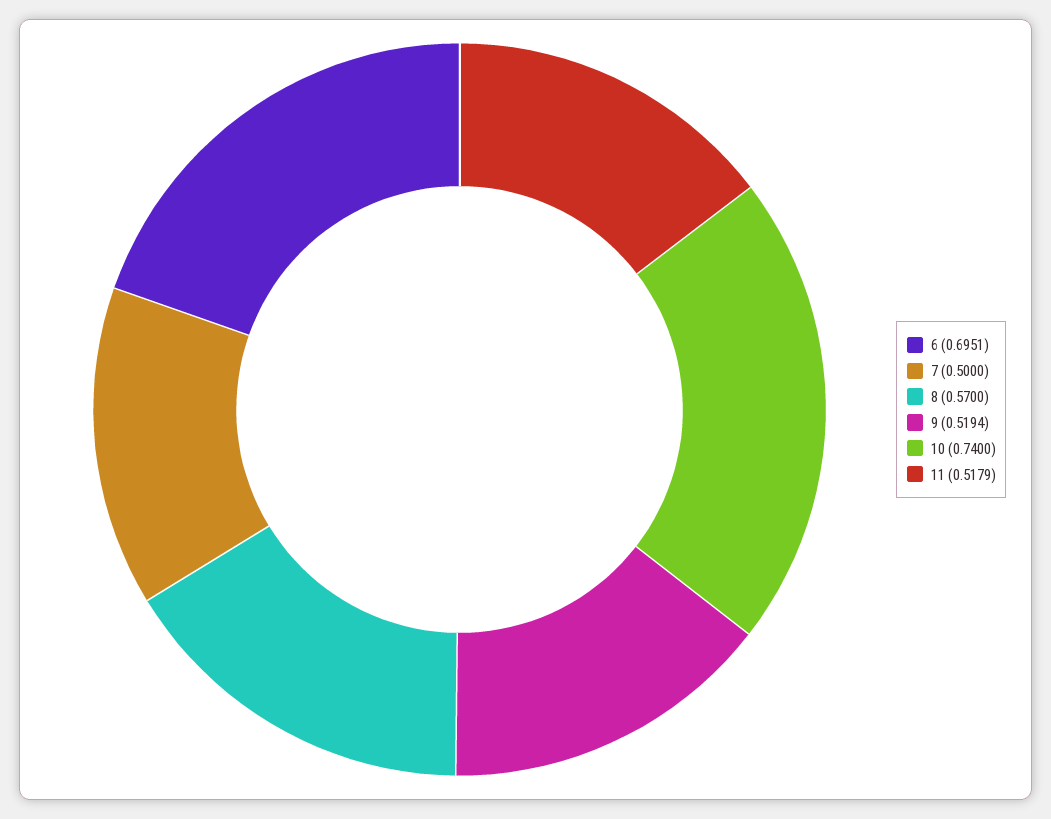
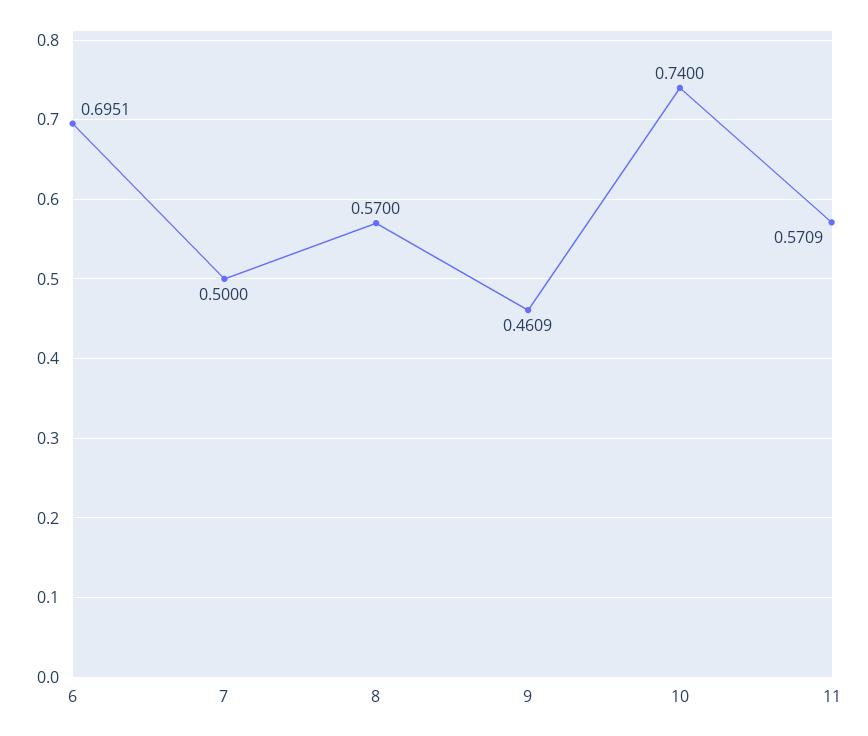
  {
    "6": 0.6951,
    "7": 0.5,
    "8": 0.57,
-   "9": 0.5194,
+   "9": 0.4609,
    "10": 0.74,
-   "11": 0.5179
+   "11": 0.5709
  }

